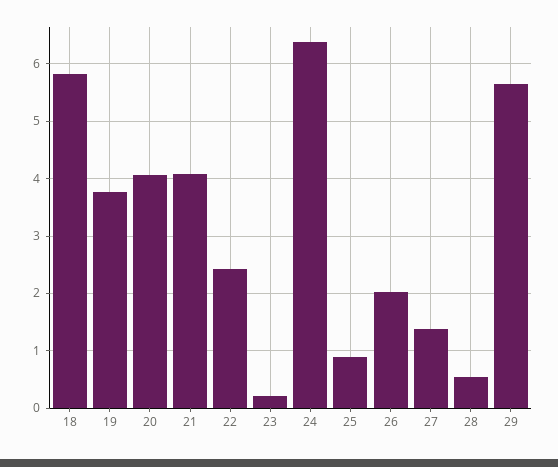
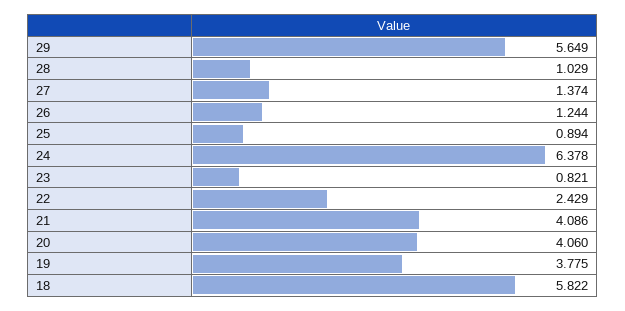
  {
    "18": 5.822,
    "19": 3.775,
    "20": 4.06,
    "21": 4.086,
    "22": 2.429,
-   "23": 0.2,
+   "23": 0.821,
    "24": 6.378,
    "25": 0.894,
-   "26": 2,
+   "26": 1.244,
    "27": 1.374,
-   "28": 0.6,
+   "28": 1.029,
    "29": 5.649
  }

